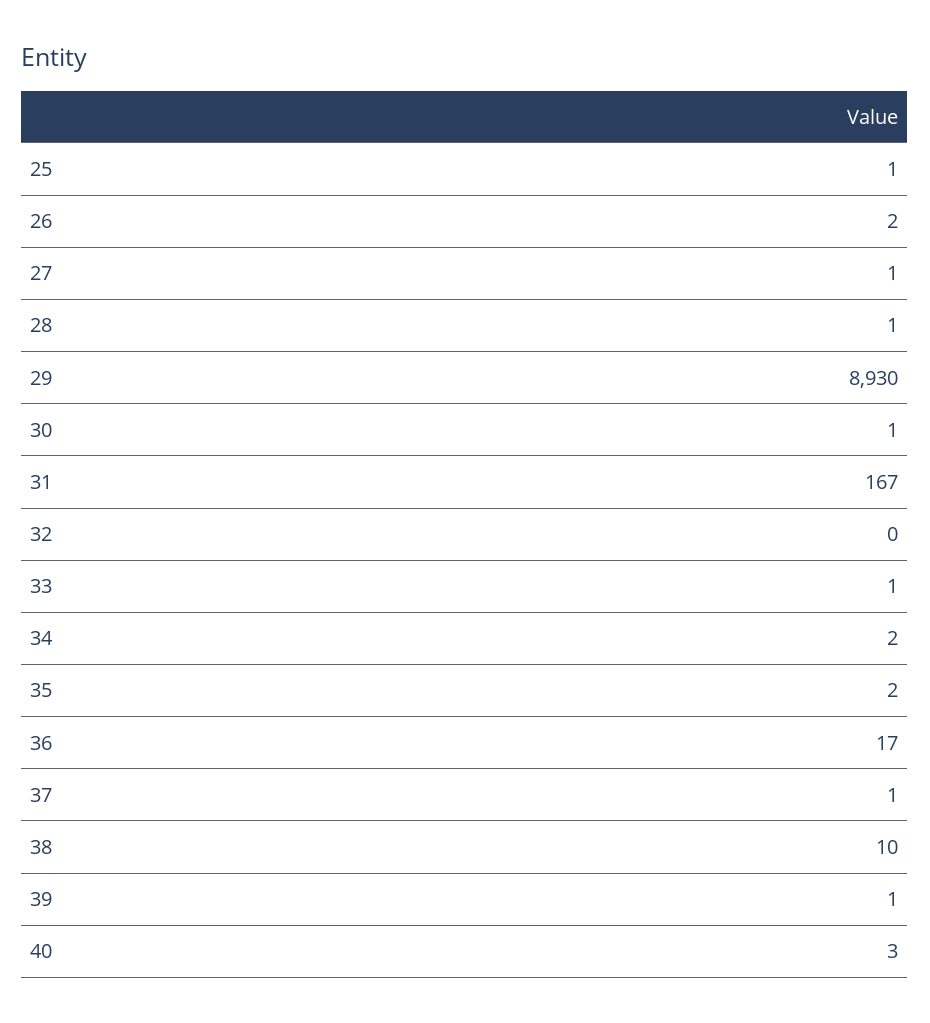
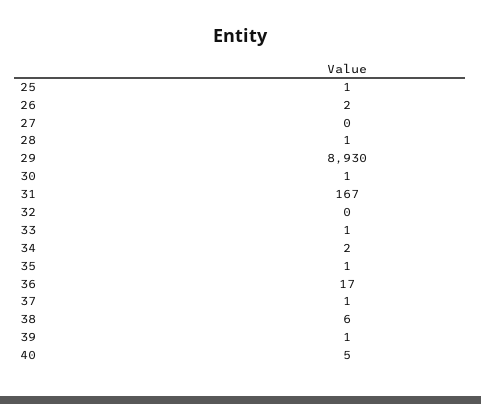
  {
    "25": 1,
    "26": 2,
-   "27": 1,
+   "27": 0,
    "28": 1,
    "29": 8930,
    "30": 1,
    "31": 167,
    "32": 0,
    "33": 1,
    "34": 2,
-   "35": 2,
+   "35": 1,
    "36": 17,
    "37": 1,
-   "38": 10,
+   "38": 6,
    "39": 1,
-   "40": 3
+   "40": 5
  }

